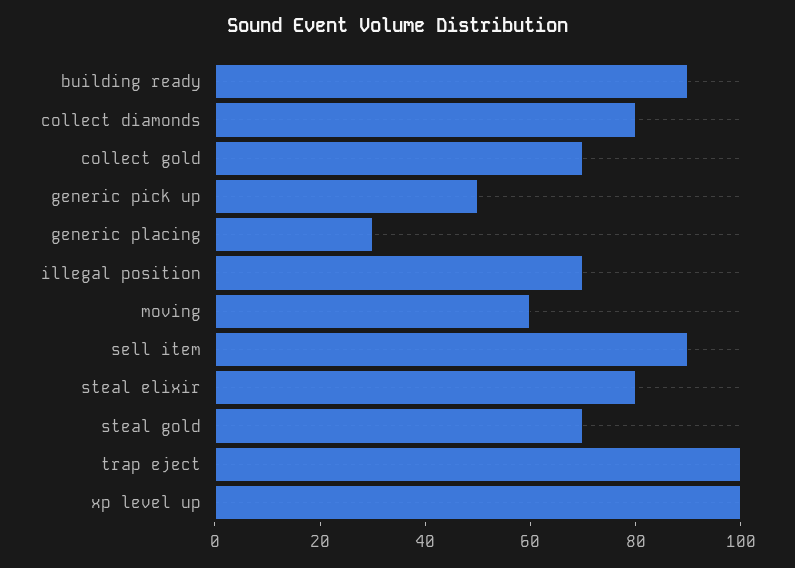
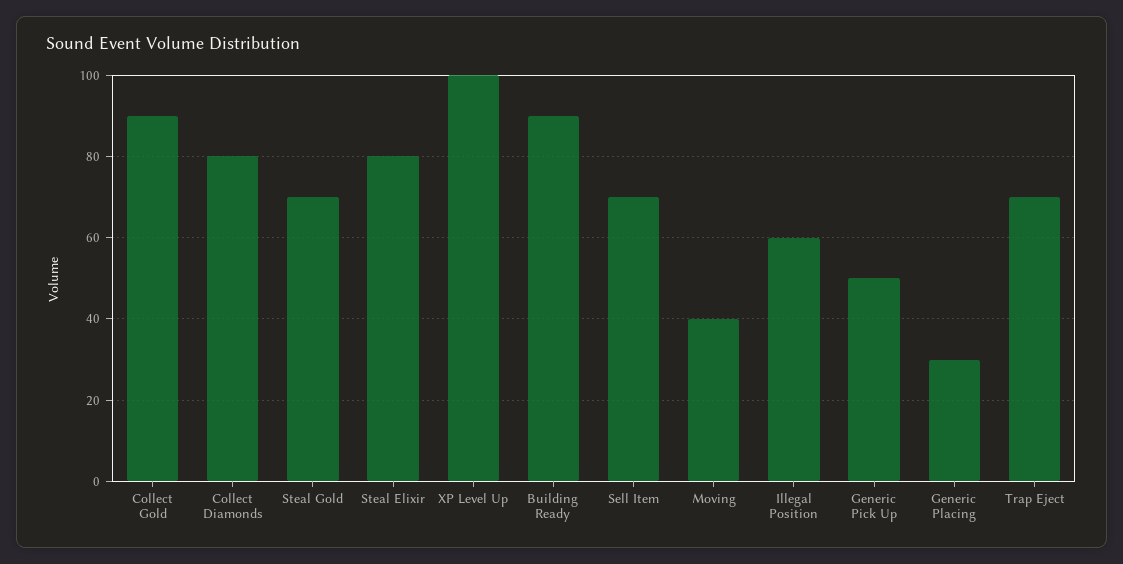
  {
    "building ready": 90,
    "collect diamonds": 80,
-   "collect gold": 70,
+   "collect gold": 90,
    "generic pick up": 50,
    "generic placing": 30,
-   "illegal position": 70,
+   "illegal position": 60,
-   "moving": 60,
+   "moving": 40,
-   "sell item": 90,
+   "sell item": 70,
    "steal elixir": 80,
    "steal gold": 70,
-   "trap eject": 100,
+   "trap eject": 70,
    "xp level up": 100
  }

